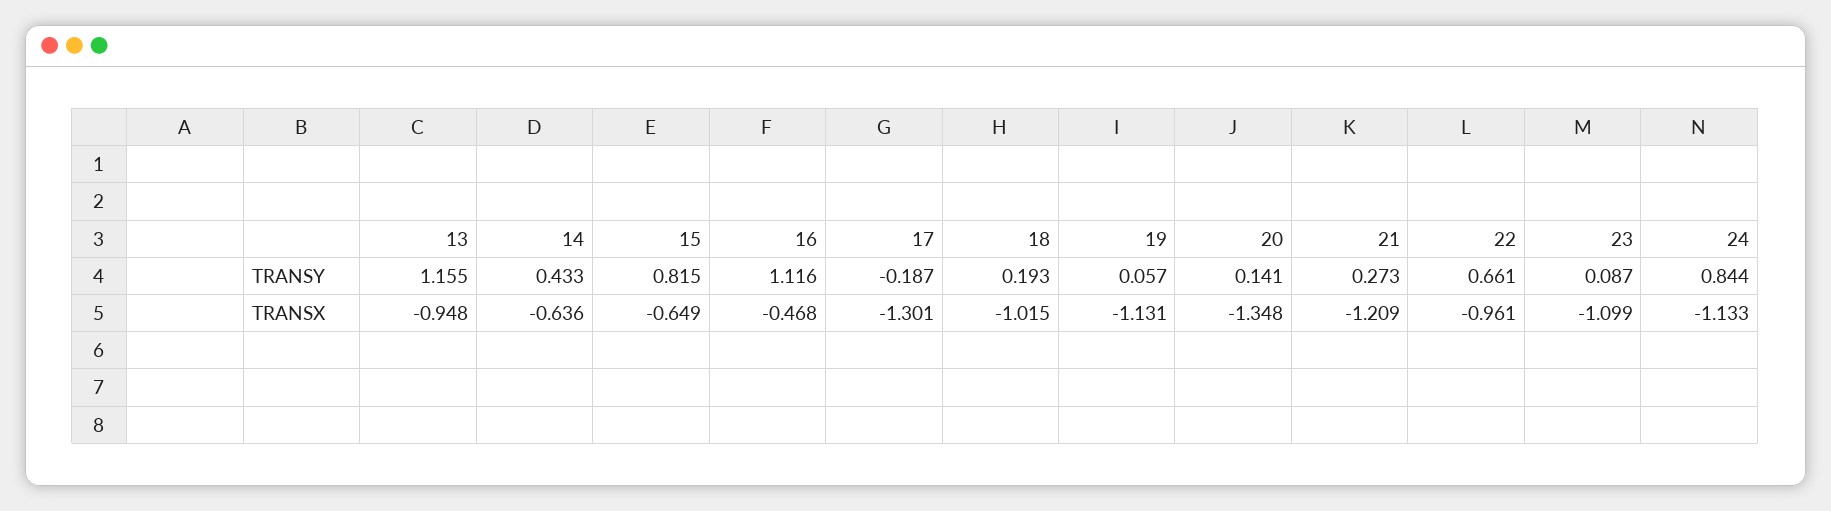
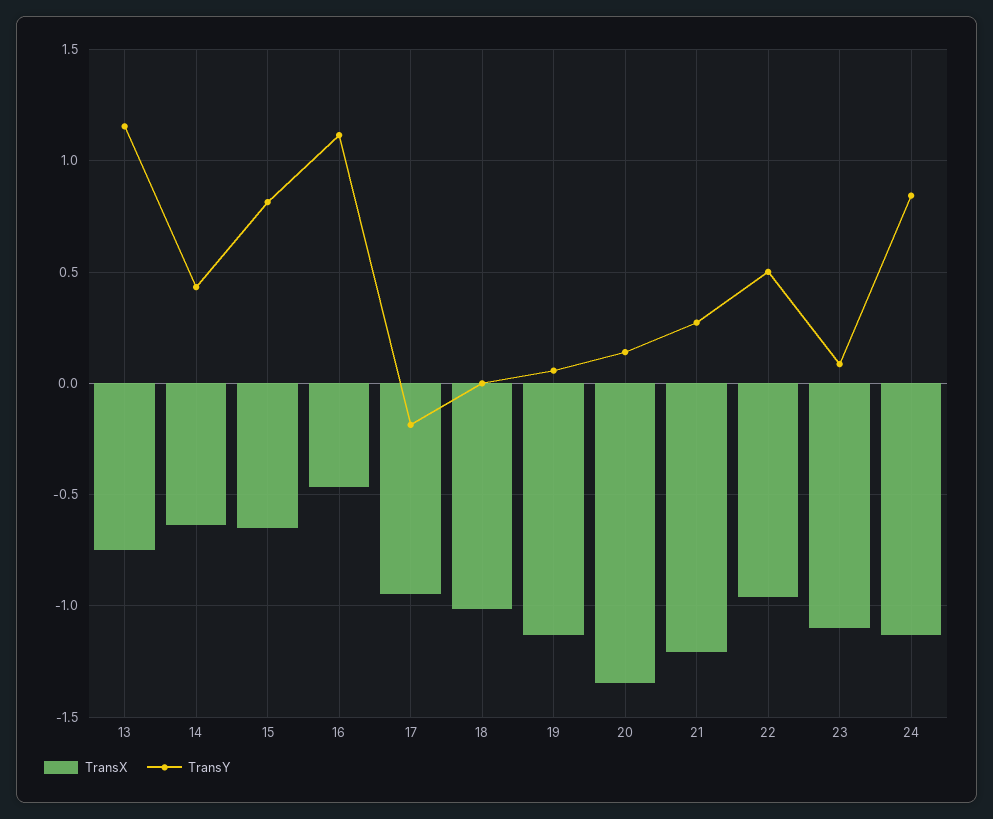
  {
    "TRANSY": {
      "13": 1.155,
      "14": 0.433,
      "15": 0.815,
      "16": 1.116,
      "17": -0.187,
-     "18": 0.193,
+     "18": 0,
      "19": 0.057,
      "20": 0.141,
      "21": 0.273,
-     "22": 0.661,
+     "22": 0.5,
      "23": 0.087,
      "24": 0.844
    },
    "TRANSX": {
-     "13": -0.948,
+     "13": -0.75,
      "14": -0.636,
      "15": -0.649,
      "16": -0.468,
-     "17": -1.301,
+     "17": -0.95,
      "18": -1.015,
      "19": -1.131,
      "20": -1.348,
      "21": -1.209,
      "22": -0.961,
      "23": -1.099,
      "24": -1.133
    }
  }

